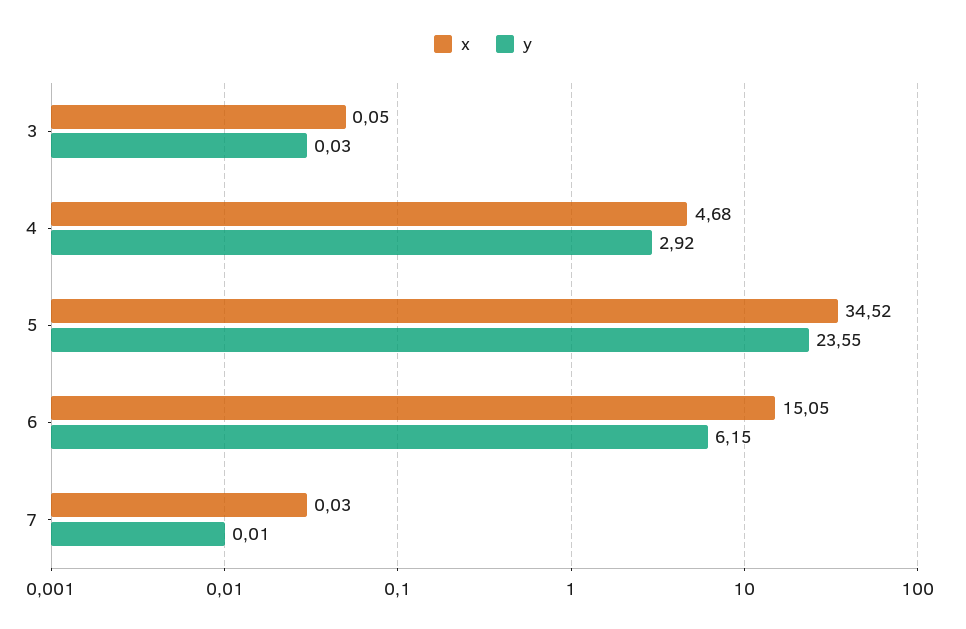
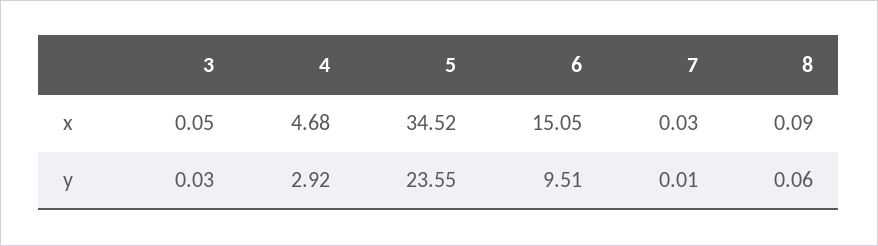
  {
    "x": {
      "3": 0.05,
      "4": 4.68,
      "5": 34.52,
      "6": 15.05,
-     "7": 0.03
+     "7": 0.03,
+     "8": 0.09
    },
    "y": {
      "3": 0.03,
      "4": 2.92,
      "5": 23.55,
-     "6": 6.15,
+     "6": 9.51,
-     "7": 0.01
+     "7": 0.01,
+     "8": 0.06
    }
  }

